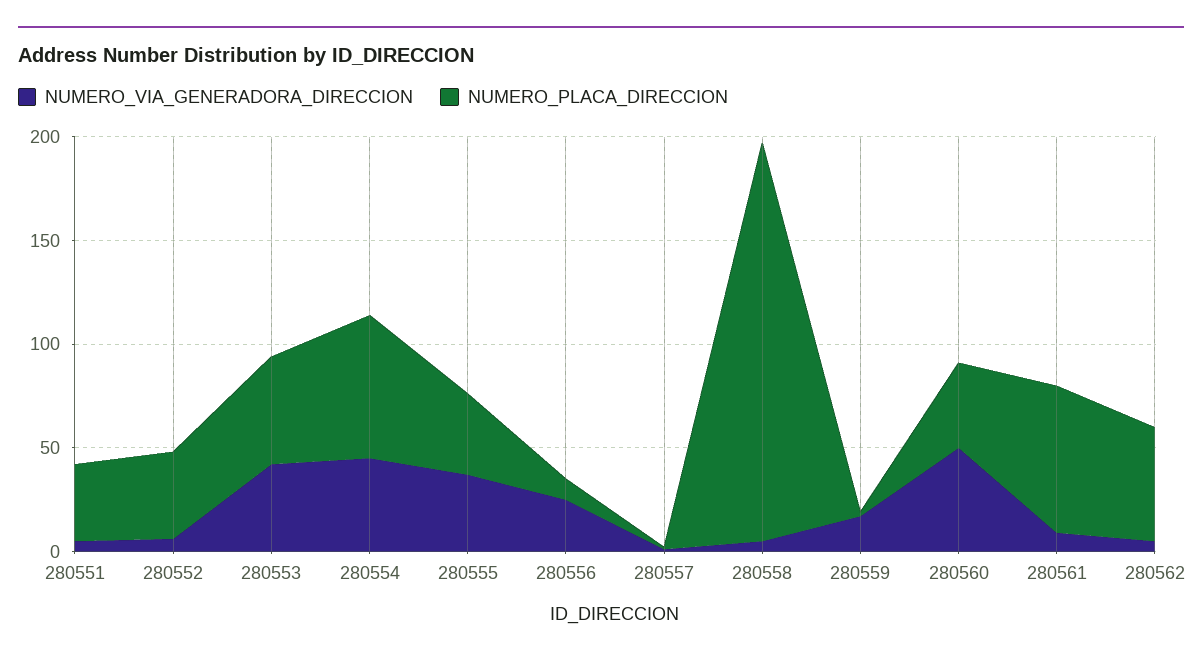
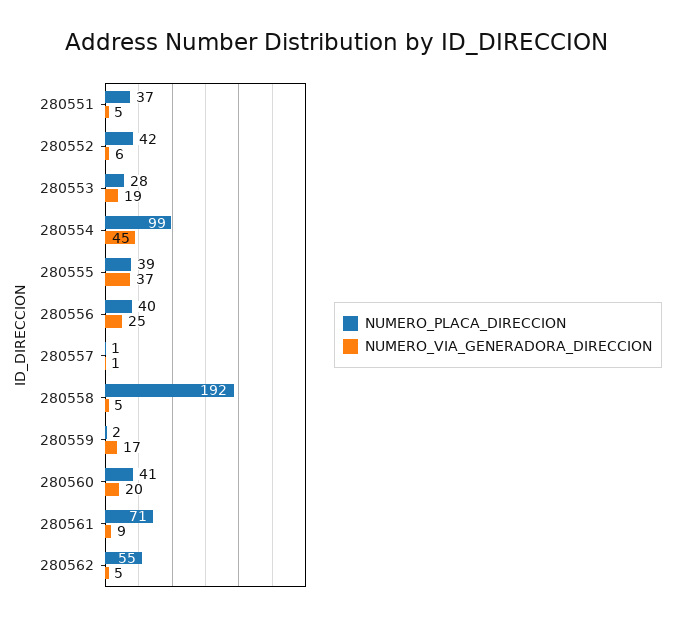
  {
    "NUMERO_VIA_GENERADORA_DIRECCION": {
      "280551": 5,
      "280552": 6,
-     "280553": 40,
+     "280553": 19,
      "280554": 45,
      "280555": 37,
      "280556": 25,
      "280557": 1,
      "280558": 5,
      "280559": 17,
-     "280560": 50,
+     "280560": 20,
      "280561": 9,
      "280562": 5
    },
    "NUMERO_PLACA_DIRECCION": {
      "280551": 37,
      "280552": 42,
-     "280553": 50,
+     "280553": 28,
-     "280554": 70,
+     "280554": 99,
      "280555": 39,
-     "280556": 10,
+     "280556": 40,
      "280557": 1,
      "280558": 192,
      "280559": 2,
      "280560": 41,
      "280561": 71,
      "280562": 55
    }
  }

